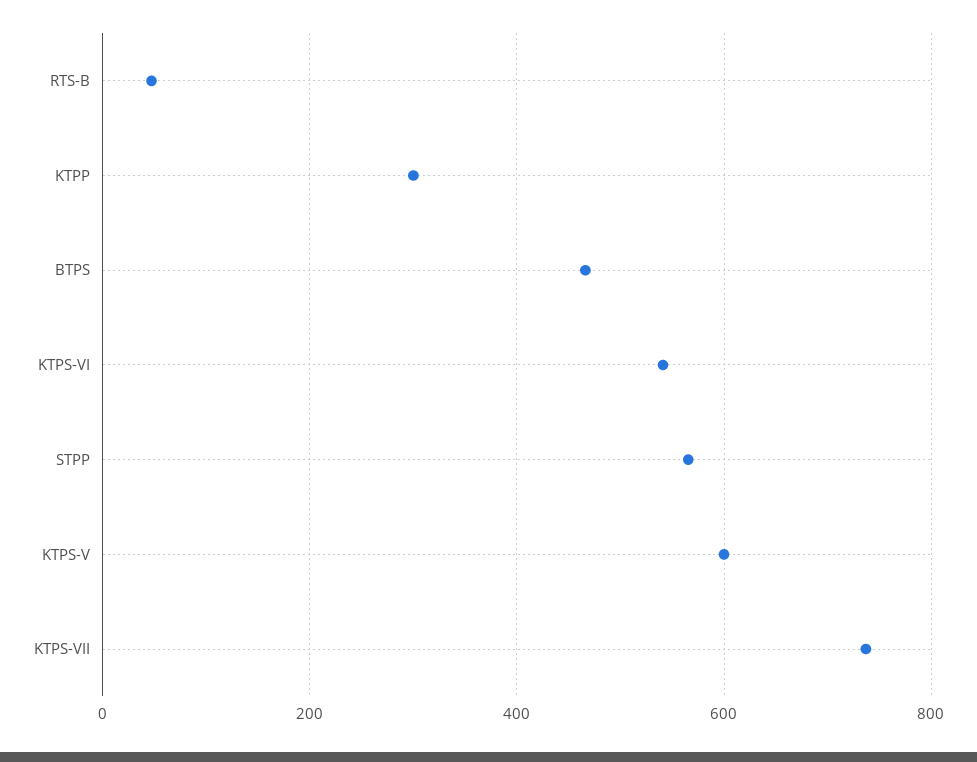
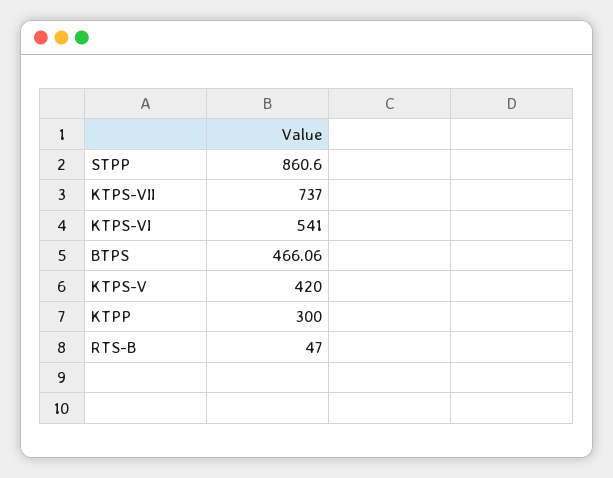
  {
    "RTS-B": 47,
    "KTPP": 300,
    "BTPS": 466.06,
    "KTPS-VI": 541,
-   "STPP": 560,
+   "STPP": 860.6,
-   "KTPS-V": 600,
+   "KTPS-V": 420,
    "KTPS-VII": 737
  }

